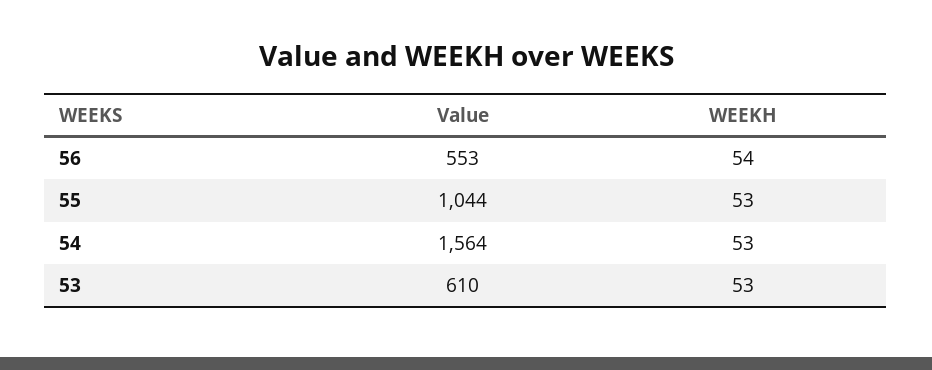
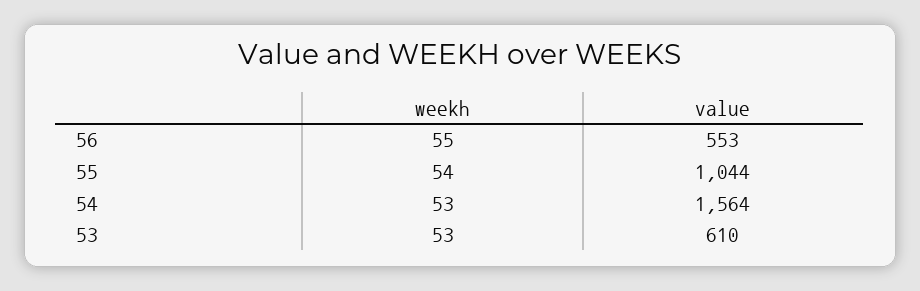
  {
    "Value": {
      "56": 553,
      "55": 1044,
      "54": 1564,
      "53": 610
    },
    "WEEKH": {
-     "56": 54,
+     "56": 55,
-     "55": 53,
+     "55": 54,
      "54": 53,
      "53": 53
    }
  }

